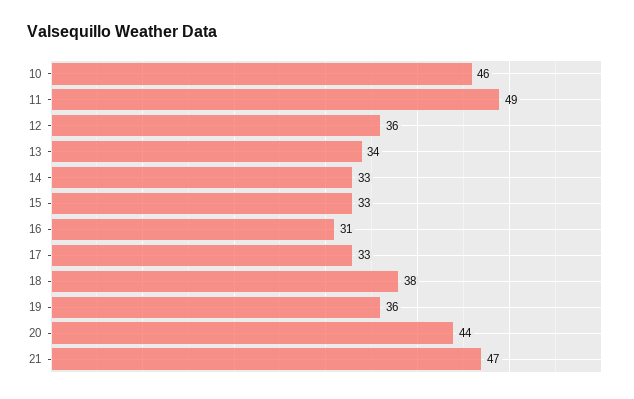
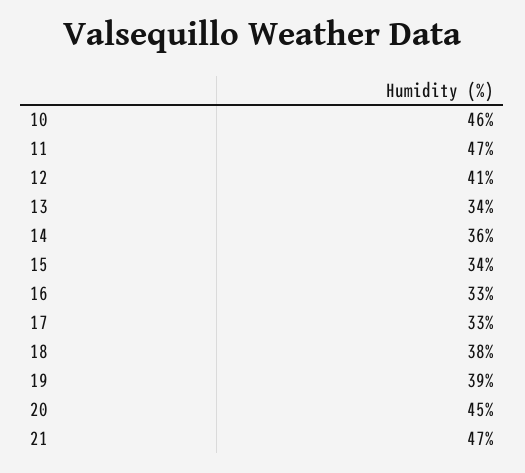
  {
    "10": 46,
-   "11": 49,
+   "11": 47,
-   "12": 36,
+   "12": 41,
    "13": 34,
-   "14": 33,
+   "14": 36,
-   "15": 33,
+   "15": 34,
-   "16": 31,
+   "16": 33,
    "17": 33,
    "18": 38,
-   "19": 36,
+   "19": 39,
-   "20": 44,
+   "20": 45,
    "21": 47
  }

